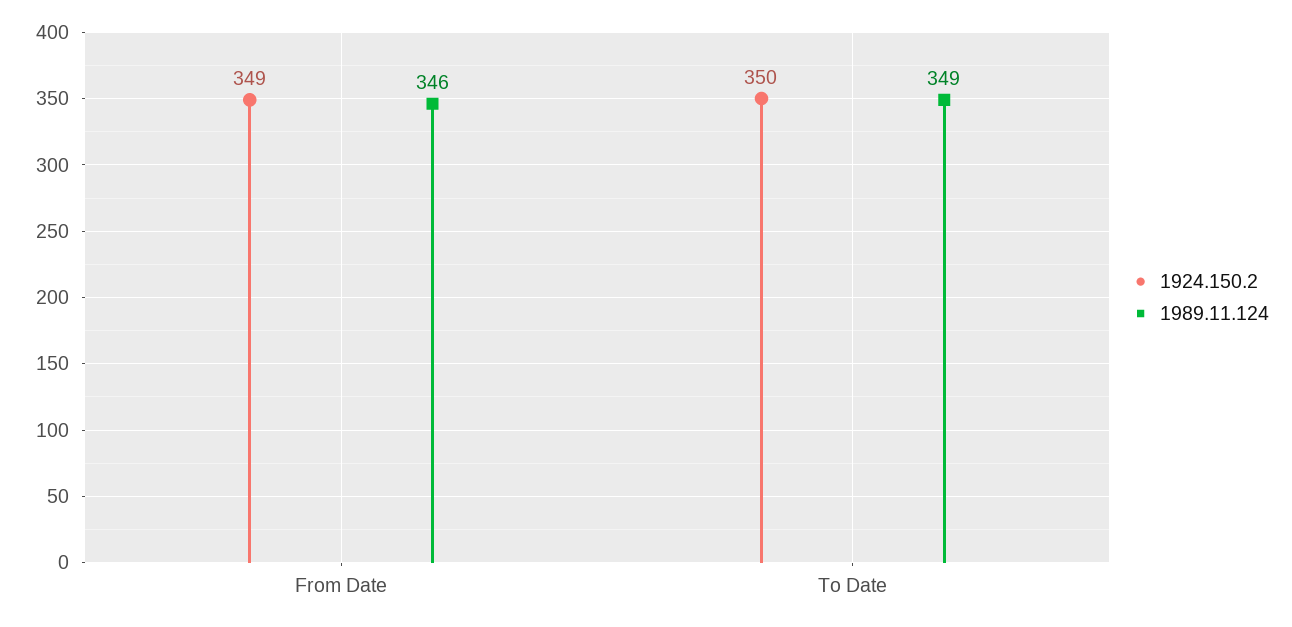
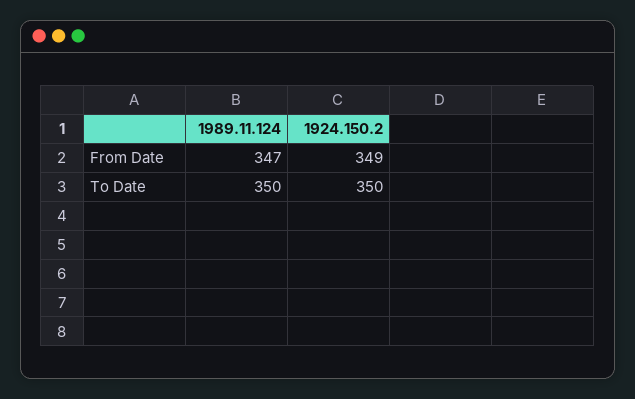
  {
    "1924.150.2": {
      "From Date": 349,
      "To Date": 350
    },
    "1989.11.124": {
-     "From Date": 346,
+     "From Date": 347,
-     "To Date": 349
+     "To Date": 350
    }
  }

